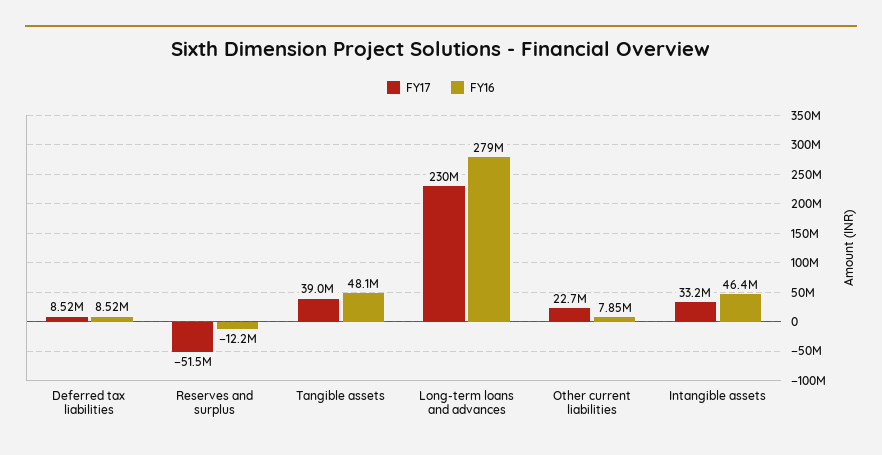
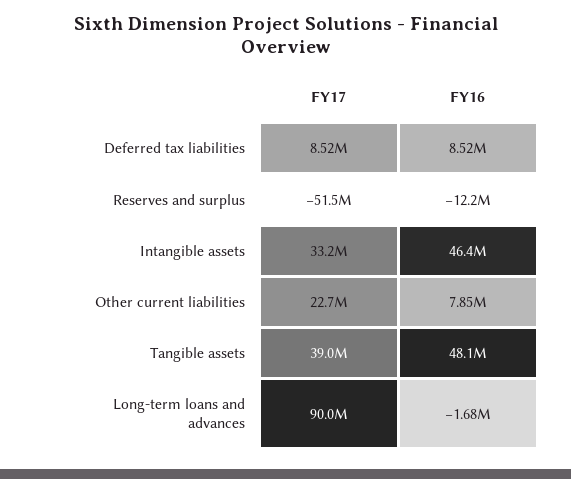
  {
    "FY17": {
      "Deferred tax liabilities": 8520000,
      "Reserves and surplus": -51500000,
      "Tangible assets": 39000000,
-     "Long-term loans and advances": 230000000,
+     "Long-term loans and advances": 90000000,
      "Other current liabilities": 22700000,
      "Intangible assets": 33200000
    },
    "FY16": {
      "Deferred tax liabilities": 8520000,
      "Reserves and surplus": -12200000,
      "Tangible assets": 48100000,
-     "Long-term loans and advances": 279000000,
+     "Long-term loans and advances": -1680000,
      "Other current liabilities": 7850000,
      "Intangible assets": 46400000
    }
  }

